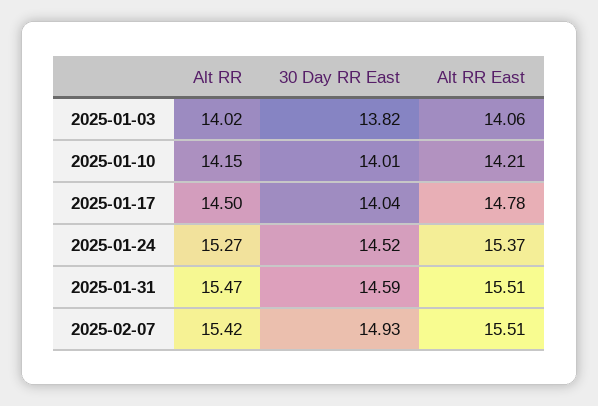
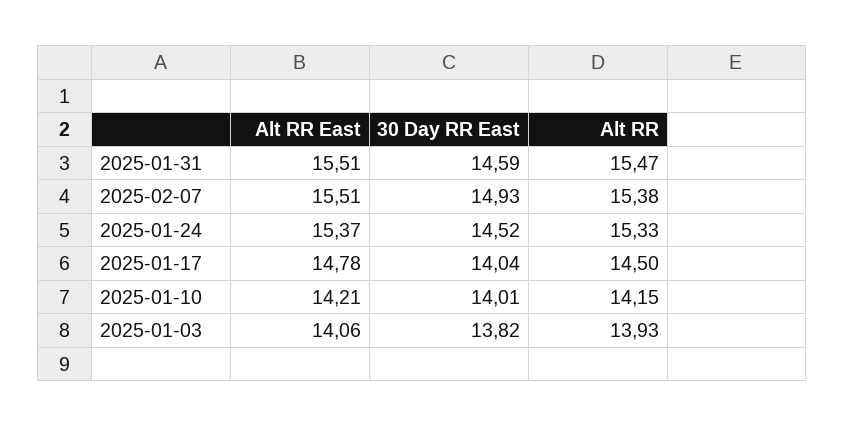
  {
    "Alt RR": {
-     "2025-01-03": 14.02,
+     "2025-01-03": 13.93,
      "2025-01-10": 14.15,
      "2025-01-17": 14.5,
-     "2025-01-24": 15.27,
+     "2025-01-24": 15.33,
      "2025-01-31": 15.47,
-     "2025-02-07": 15.42
+     "2025-02-07": 15.38
    },
    "30 Day RR East": {
      "2025-01-03": 13.82,
      "2025-01-10": 14.01,
      "2025-01-17": 14.04,
      "2025-01-24": 14.52,
      "2025-01-31": 14.59,
      "2025-02-07": 14.93
    },
    "Alt RR East": {
      "2025-01-03": 14.06,
      "2025-01-10": 14.21,
      "2025-01-17": 14.78,
      "2025-01-24": 15.37,
      "2025-01-31": 15.51,
      "2025-02-07": 15.51
    }
  }

